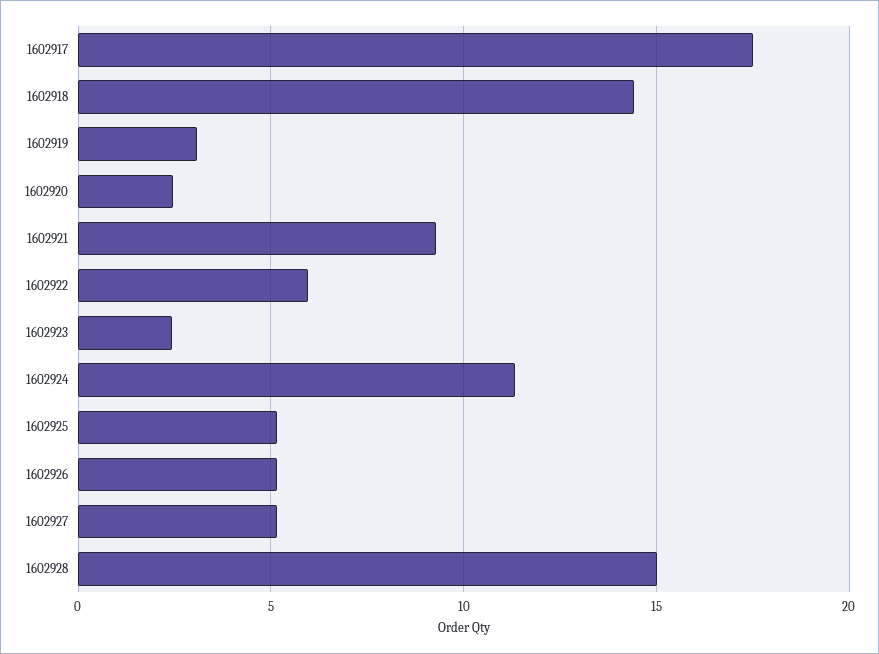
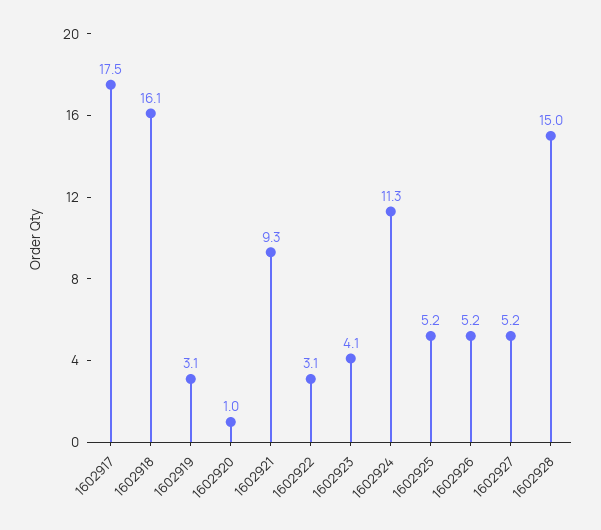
  {
    "1602917": 17.5,
-   "1602918": 14.5,
+   "1602918": 16.1,
    "1602919": 3.1,
-   "1602920": 2.5,
+   "1602920": 1,
    "1602921": 9.3,
-   "1602922": 6,
+   "1602922": 3.1,
-   "1602923": 2.5,
+   "1602923": 4.1,
    "1602924": 11.3,
    "1602925": 5.2,
    "1602926": 5.2,
    "1602927": 5.2,
    "1602928": 15
  }

